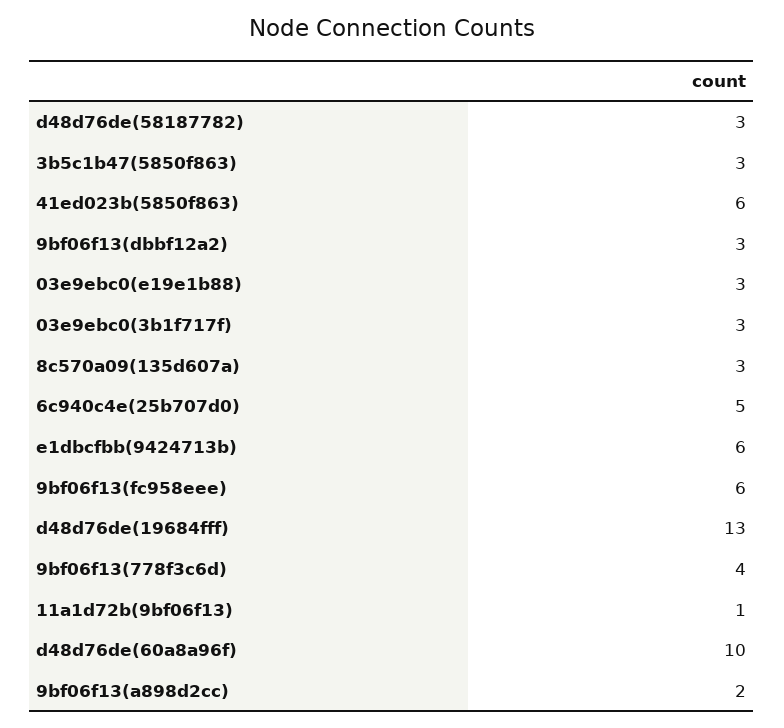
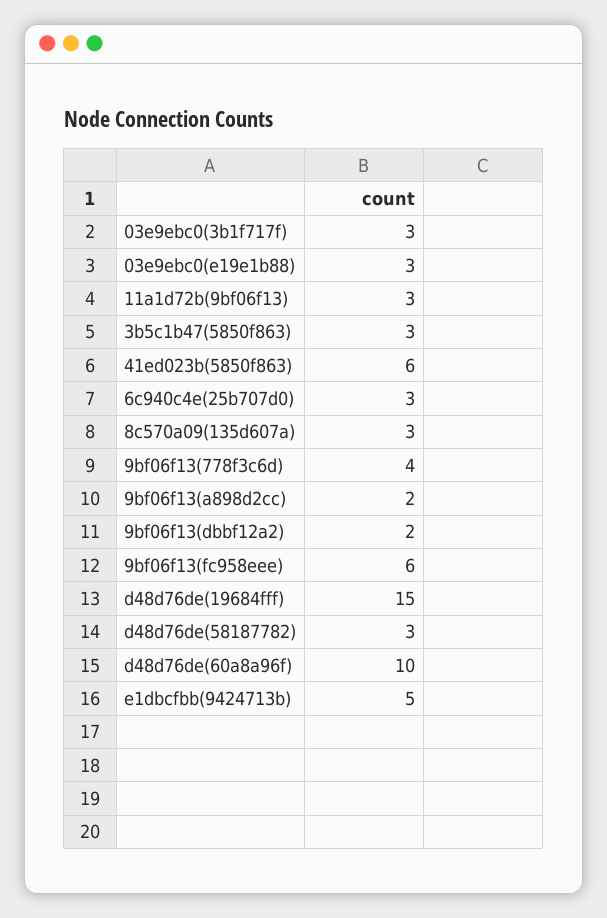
  {
    "d48d76de(58187782)": 3,
    "3b5c1b47(5850f863)": 3,
    "41ed023b(5850f863)": 6,
-   "9bf06f13(dbbf12a2)": 3,
+   "9bf06f13(dbbf12a2)": 2,
    "03e9ebc0(e19e1b88)": 3,
    "03e9ebc0(3b1f717f)": 3,
    "8c570a09(135d607a)": 3,
-   "6c940c4e(25b707d0)": 5,
+   "6c940c4e(25b707d0)": 3,
-   "e1dbcfbb(9424713b)": 6,
+   "e1dbcfbb(9424713b)": 5,
    "9bf06f13(fc958eee)": 6,
-   "d48d76de(19684fff)": 13,
+   "d48d76de(19684fff)": 15,
    "9bf06f13(778f3c6d)": 4,
-   "11a1d72b(9bf06f13)": 1,
+   "11a1d72b(9bf06f13)": 3,
    "d48d76de(60a8a96f)": 10,
    "9bf06f13(a898d2cc)": 2
  }

